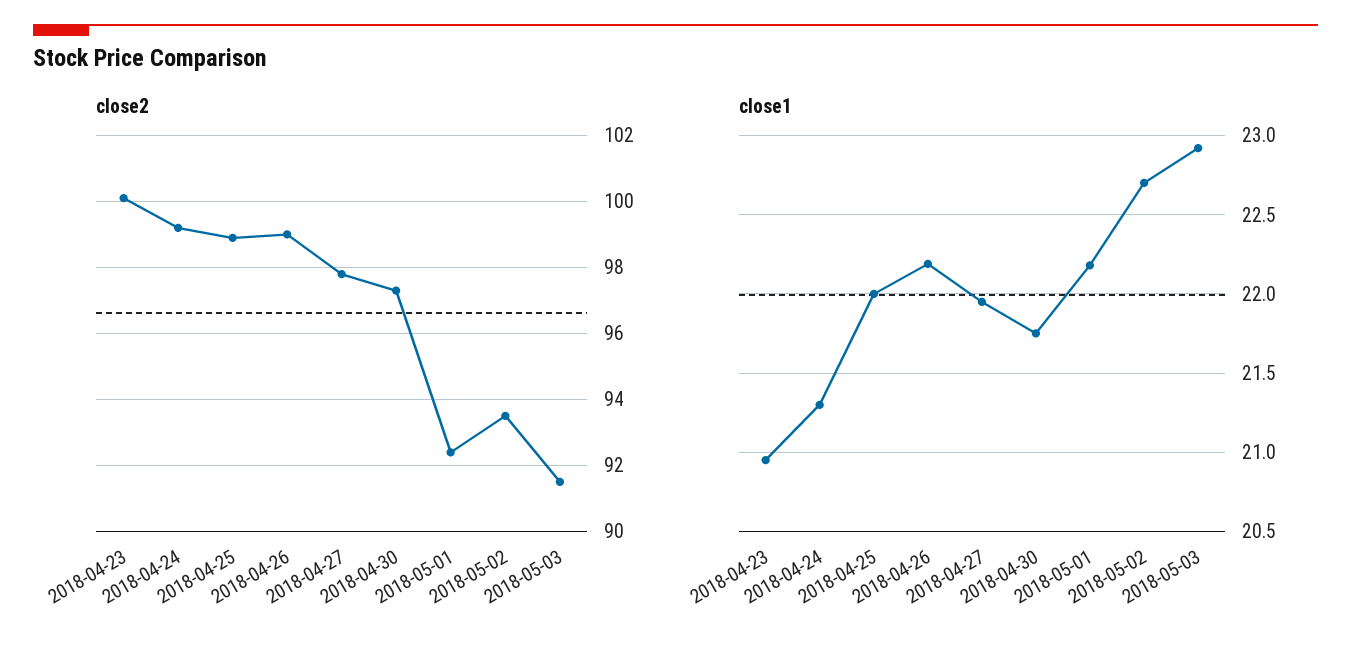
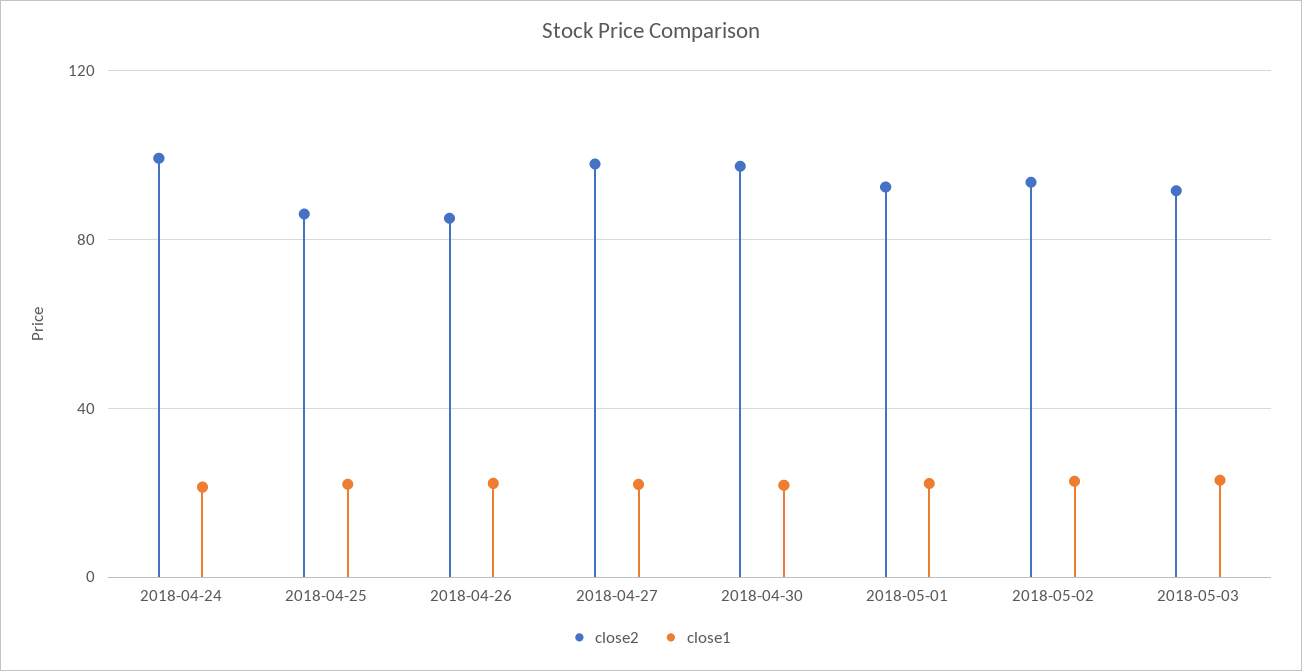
  {
    "close2": {
-     "2018-04-23": 100,
      "2018-04-24": 99,
-     "2018-04-25": 99,
+     "2018-04-25": 85,
-     "2018-04-26": 99,
+     "2018-04-26": 85,
      "2018-04-27": 98,
      "2018-04-30": 97.5,
      "2018-05-01": 92.5,
      "2018-05-02": 93.5,
      "2018-05-03": 91.5
    },
    "close1": {
-     "2018-04-23": 20.95,
      "2018-04-24": 21.3,
      "2018-04-25": 22,
      "2018-04-26": 22.2,
      "2018-04-27": 21.95,
      "2018-04-30": 21.75,
      "2018-05-01": 22.2,
      "2018-05-02": 22.7,
      "2018-05-03": 22.9
    }
  }

